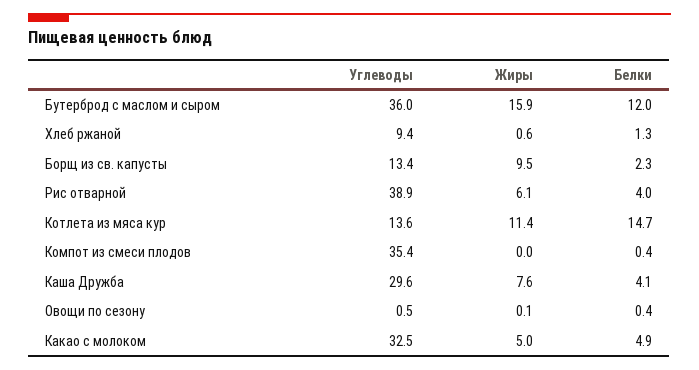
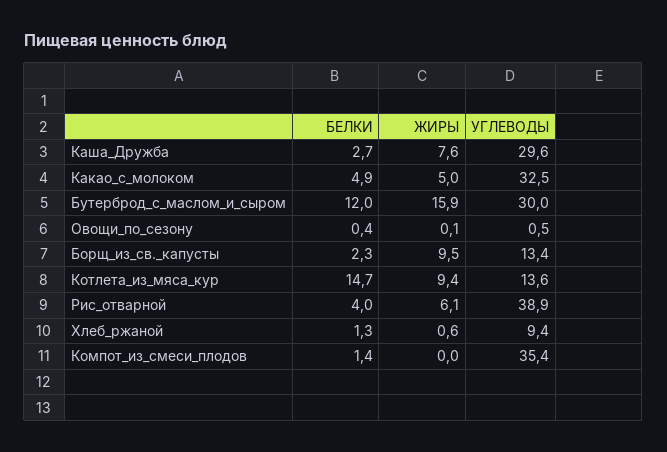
  {
    "Углеводы": {
-     "Бутерброд с маслом и сыром": 36,
+     "Бутерброд с маслом и сыром": 30,
      "Хлеб ржаной": 9.4,
      "Борщ из св. капусты": 13.4,
      "Рис отварной": 38.9,
      "Котлета из мяса кур": 13.6,
      "Компот из смеси плодов": 35.4,
      "Каша Дружба": 29.6,
      "Овощи по сезону": 0.5,
      "Какао с молоком": 32.5
    },
    "Жиры": {
      "Бутерброд с маслом и сыром": 15.9,
      "Хлеб ржаной": 0.6,
      "Борщ из св. капусты": 9.5,
      "Рис отварной": 6.1,
-     "Котлета из мяса кур": 11.4,
+     "Котлета из мяса кур": 9.4,
      "Компот из смеси плодов": 0,
      "Каша Дружба": 7.6,
      "Овощи по сезону": 0.1,
      "Какао с молоком": 5
    },
    "Белки": {
      "Бутерброд с маслом и сыром": 12,
      "Хлеб ржаной": 1.3,
      "Борщ из св. капусты": 2.3,
      "Рис отварной": 4,
      "Котлета из мяса кур": 14.7,
-     "Компот из смеси плодов": 0.4,
+     "Компот из смеси плодов": 1.4,
-     "Каша Дружба": 4.1,
+     "Каша Дружба": 2.7,
      "Овощи по сезону": 0.4,
      "Какао с молоком": 4.9
    }
  }

